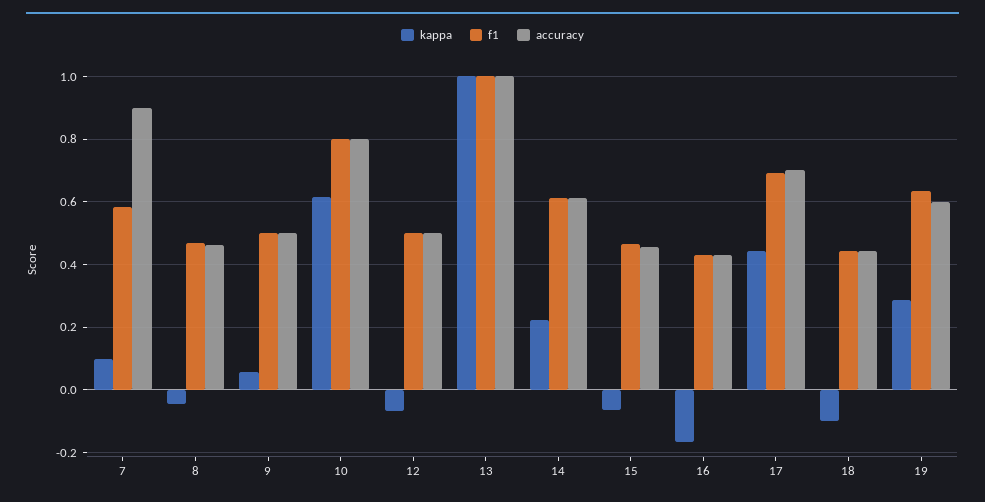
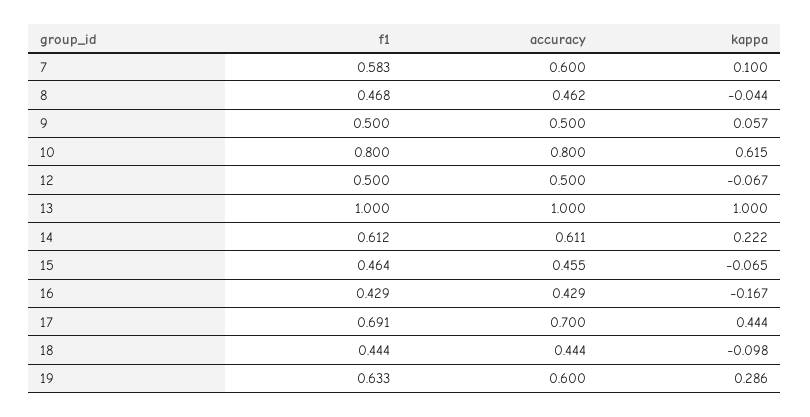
  {
    "kappa": {
      "7": 0.1,
      "8": -0.044,
      "9": 0.057,
      "10": 0.615,
      "12": -0.067,
      "13": 1,
      "14": 0.222,
      "15": -0.065,
      "16": -0.167,
      "17": 0.444,
      "18": -0.098,
      "19": 0.286
    },
    "f1": {
      "7": 0.583,
      "8": 0.468,
      "9": 0.5,
      "10": 0.8,
      "12": 0.5,
      "13": 1,
      "14": 0.612,
      "15": 0.464,
      "16": 0.429,
      "17": 0.691,
      "18": 0.444,
      "19": 0.633
    },
    "accuracy": {
-     "7": 0.9,
+     "7": 0.6,
      "8": 0.462,
      "9": 0.5,
      "10": 0.8,
      "12": 0.5,
      "13": 1,
      "14": 0.611,
      "15": 0.455,
      "16": 0.429,
      "17": 0.7,
      "18": 0.444,
      "19": 0.6
    }
  }

